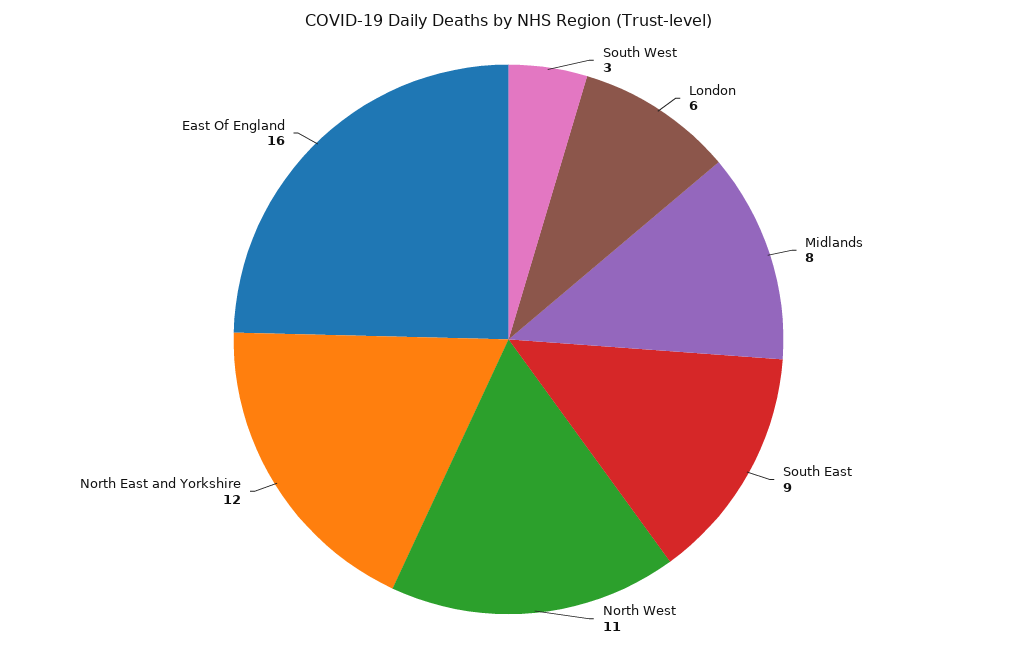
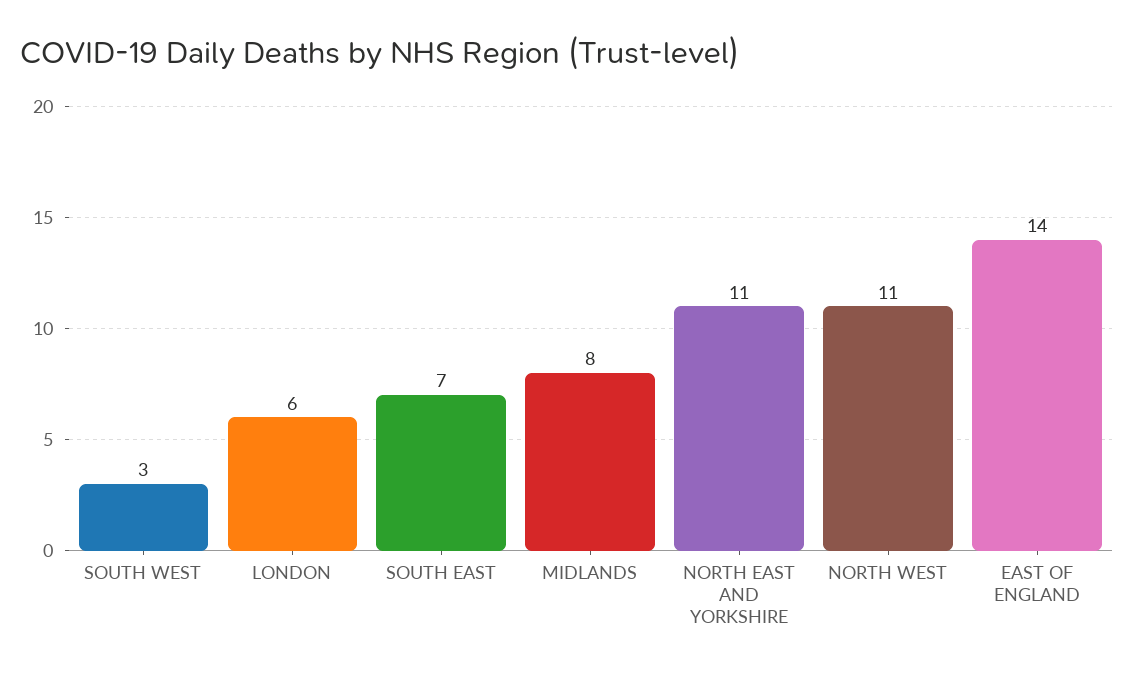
  {
    "South West": 3,
    "London": 6,
    "Midlands": 8,
-   "South East": 9,
+   "South East": 7,
    "North West": 11,
-   "North East and Yorkshire": 12,
+   "North East and Yorkshire": 11,
-   "East Of England": 16
+   "East Of England": 14
  }

